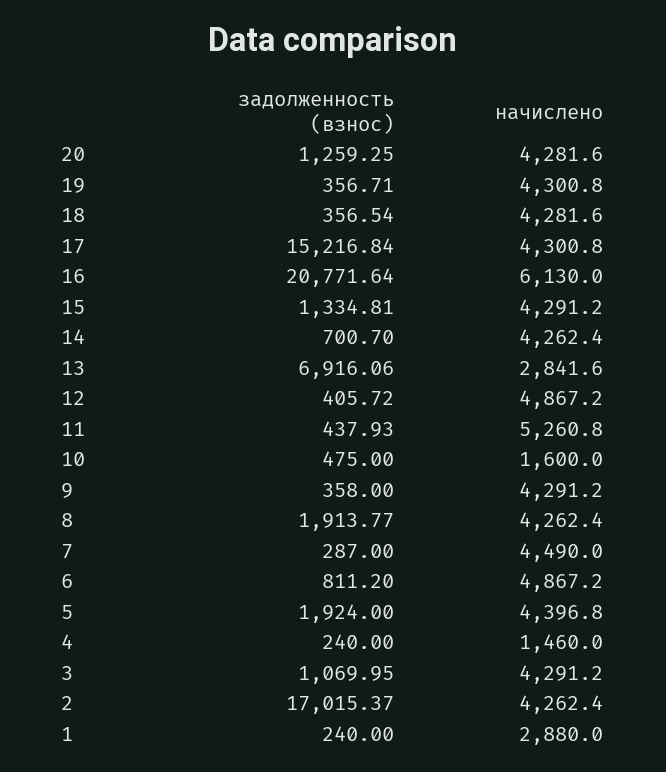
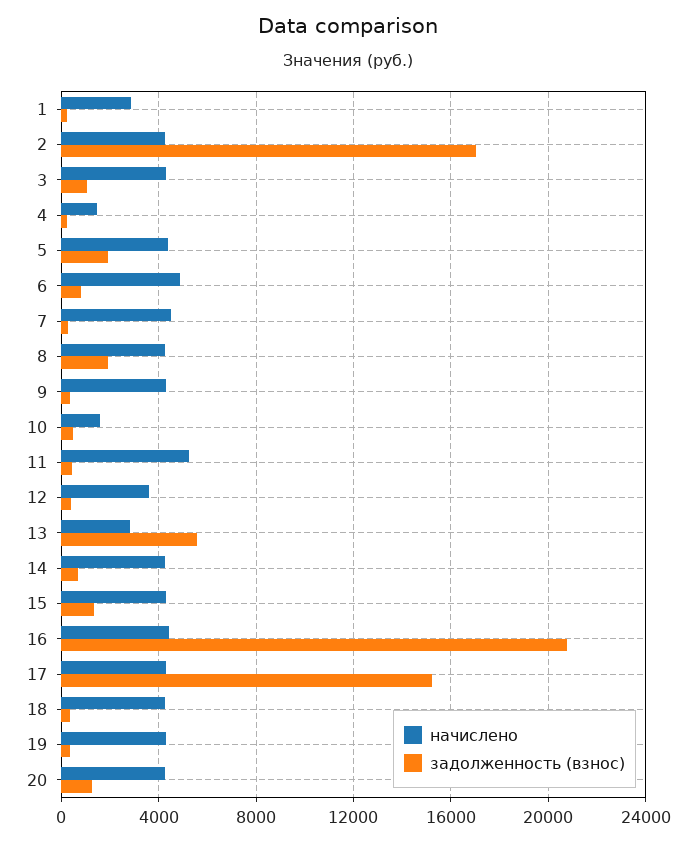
  {
    "задолженность (взнос)": {
      "20": 1259.25,
      "19": 356.71,
      "18": 356.54,
      "17": 15216.84,
      "16": 20771.64,
      "15": 1334.81,
      "14": 700.7,
-     "13": 6916.06,
+     "13": 5500,
      "12": 405.72,
      "11": 437.93,
      "10": 475,
      "9": 358,
      "8": 1913.77,
      "7": 287,
      "6": 811.2,
      "5": 1924,
      "4": 240,
      "3": 1069.95,
      "2": 17015.37,
      "1": 240
    },
    "начислено": {
      "20": 4281.6,
      "19": 4300.8,
      "18": 4281.6,
      "17": 4300.8,
-     "16": 6130,
+     "16": 4500,
      "15": 4291.2,
      "14": 4262.4,
      "13": 2841.6,
-     "12": 4867.2,
+     "12": 3500,
      "11": 5260.8,
      "10": 1600,
      "9": 4291.2,
      "8": 4262.4,
      "7": 4490,
      "6": 4867.2,
      "5": 4396.8,
      "4": 1460,
      "3": 4291.2,
      "2": 4262.4,
      "1": 2880
    }
  }

